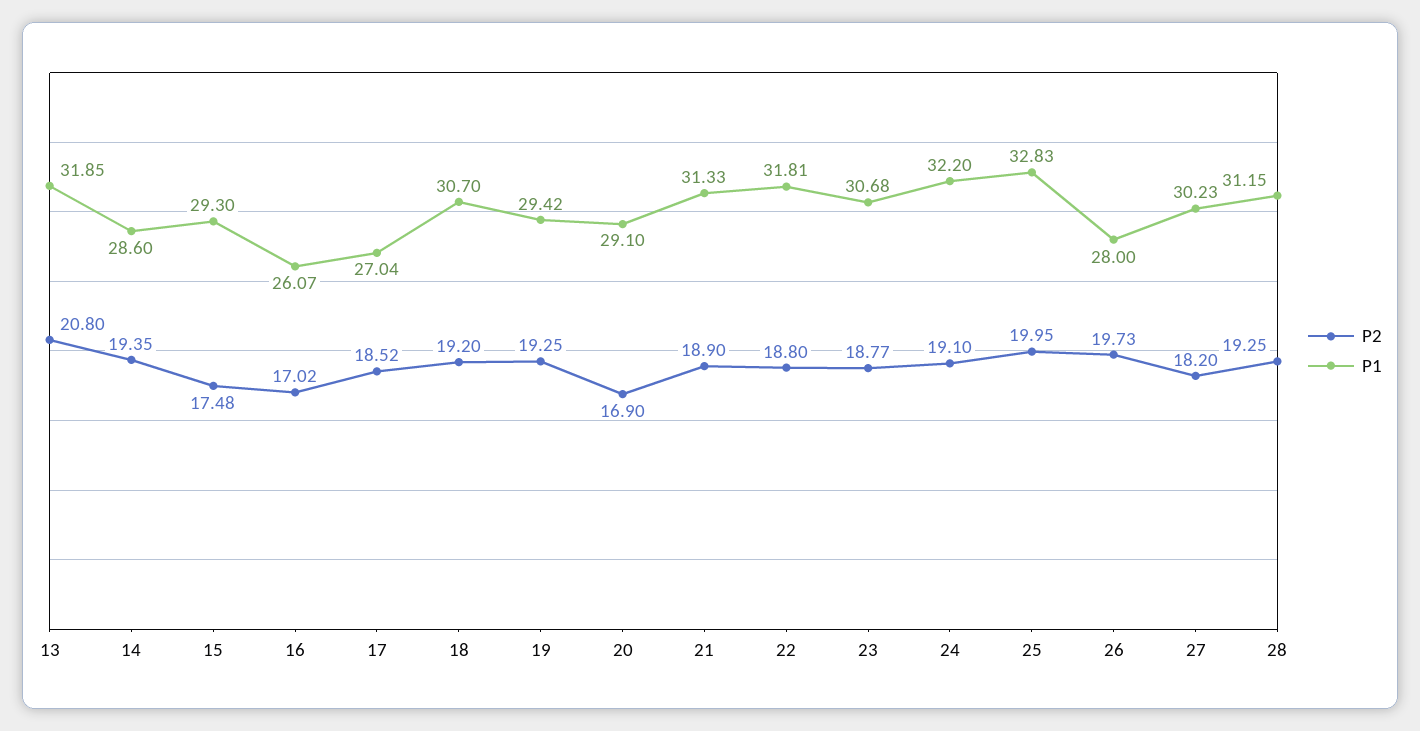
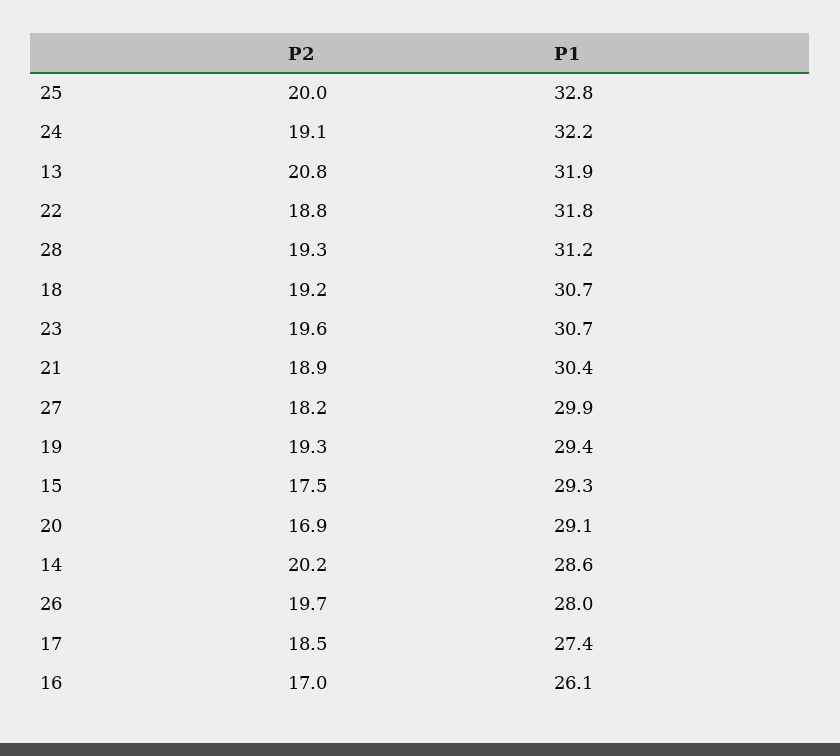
  {
    "P2": {
      "13": 20.8,
-     "14": 19.35,
+     "14": 20.2,
      "15": 17.48,
      "16": 17.02,
      "17": 18.52,
      "18": 19.2,
      "19": 19.25,
      "20": 16.9,
      "21": 18.9,
      "22": 18.8,
-     "23": 18.77,
+     "23": 19.6,
      "24": 19.1,
      "25": 19.95,
      "26": 19.73,
      "27": 18.2,
      "28": 19.25
    },
    "P1": {
      "13": 31.85,
      "14": 28.6,
      "15": 29.3,
      "16": 26.07,
-     "17": 27.04,
+     "17": 27.4,
      "18": 30.7,
      "19": 29.42,
      "20": 29.1,
-     "21": 31.33,
+     "21": 30.4,
      "22": 31.81,
      "23": 30.68,
      "24": 32.2,
      "25": 32.83,
      "26": 28,
-     "27": 30.23,
+     "27": 29.9,
      "28": 31.15
    }
  }

